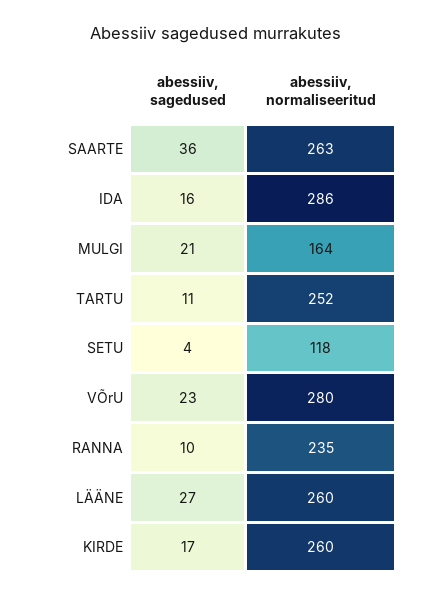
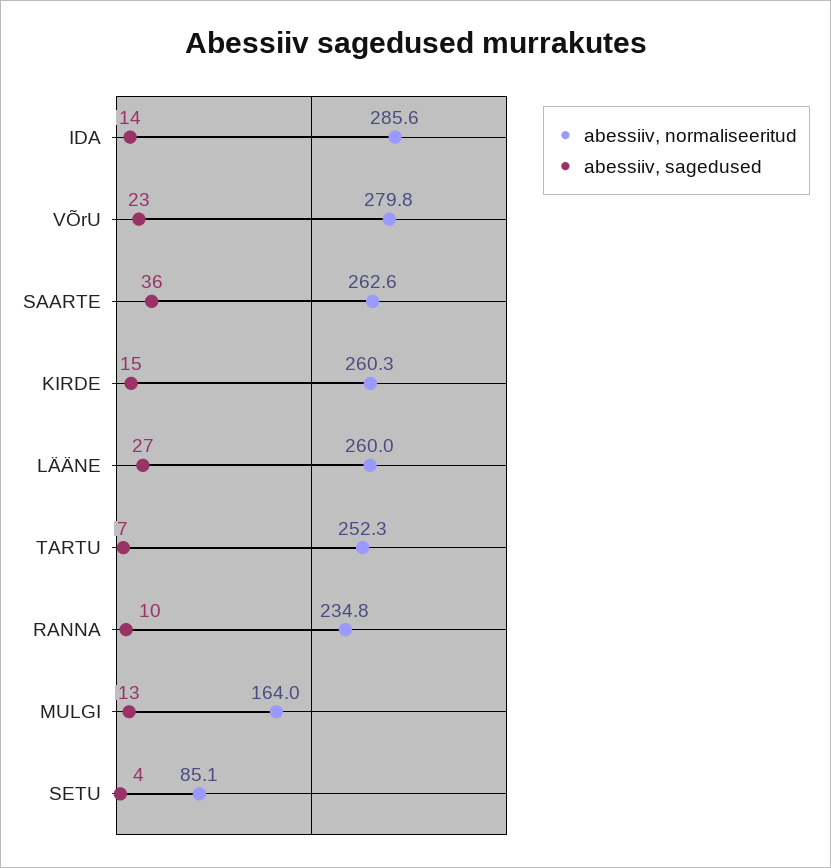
  {
    "abessiiv, sagedused": {
      "SAARTE": 36,
-     "IDA": 16,
+     "IDA": 14,
-     "MULGI": 21,
+     "MULGI": 13,
-     "TARTU": 11,
+     "TARTU": 7,
      "SETU": 4,
      "VÕrU": 23,
      "RANNA": 10,
      "LÄÄNE": 27,
-     "KIRDE": 17
+     "KIRDE": 15
    },
    "abessiiv, normaliseeritud": {
      "SAARTE": 262.6,
      "IDA": 285.6,
      "MULGI": 164,
      "TARTU": 252.3,
-     "SETU": 118,
+     "SETU": 85.1,
      "VÕrU": 279.8,
      "RANNA": 234.8,
      "LÄÄNE": 260,
      "KIRDE": 260.3
    }
  }

